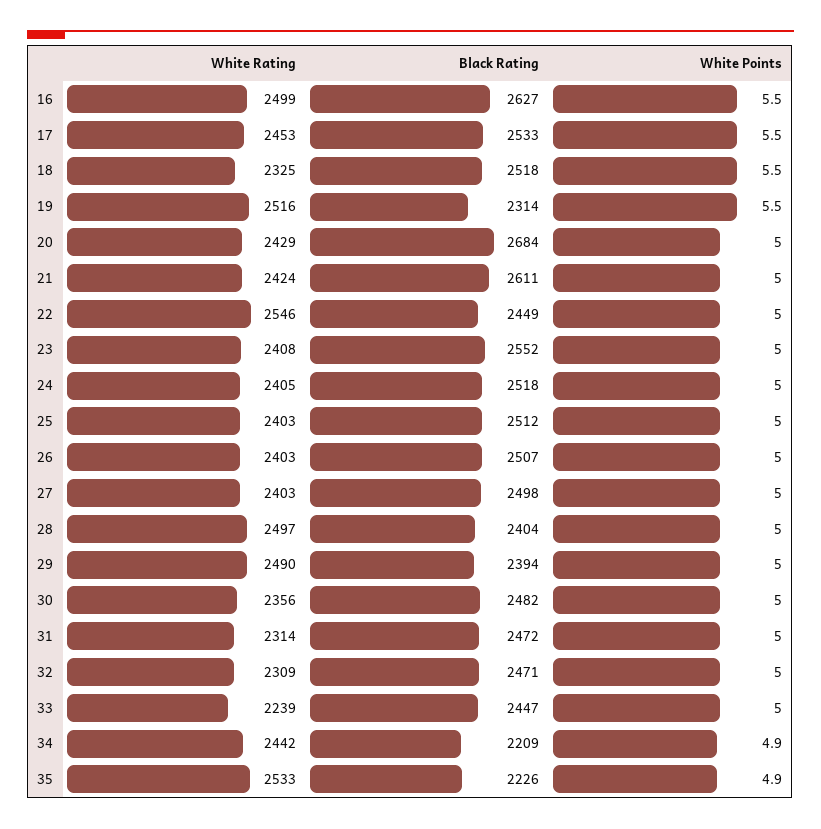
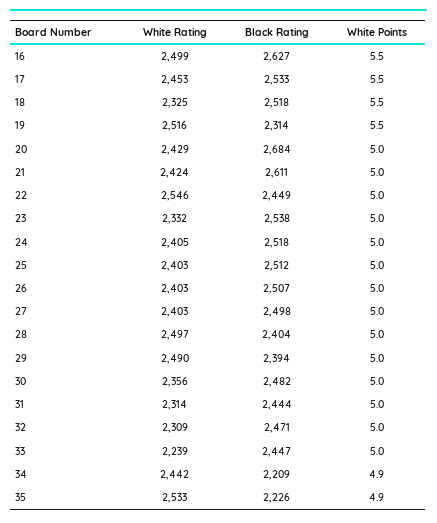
  {
    "White Rating": {
      "16": 2499,
      "17": 2453,
      "18": 2325,
      "19": 2516,
      "20": 2429,
      "21": 2424,
      "22": 2546,
-     "23": 2408,
+     "23": 2332,
      "24": 2405,
      "25": 2403,
      "26": 2403,
      "27": 2403,
      "28": 2497,
      "29": 2490,
      "30": 2356,
      "31": 2314,
      "32": 2309,
      "33": 2239,
      "34": 2442,
      "35": 2533
    },
    "Black Rating": {
      "16": 2627,
      "17": 2533,
      "18": 2518,
      "19": 2314,
      "20": 2684,
      "21": 2611,
      "22": 2449,
-     "23": 2552,
+     "23": 2538,
      "24": 2518,
      "25": 2512,
      "26": 2507,
      "27": 2498,
      "28": 2404,
      "29": 2394,
      "30": 2482,
-     "31": 2472,
+     "31": 2444,
      "32": 2471,
      "33": 2447,
      "34": 2209,
      "35": 2226
    },
    "White Points": {
      "16": 5.5,
      "17": 5.5,
      "18": 5.5,
      "19": 5.5,
      "20": 5,
      "21": 5,
      "22": 5,
      "23": 5,
      "24": 5,
      "25": 5,
      "26": 5,
      "27": 5,
      "28": 5,
      "29": 5,
      "30": 5,
      "31": 5,
      "32": 5,
      "33": 5,
      "34": 4.9,
      "35": 4.9
    }
  }

